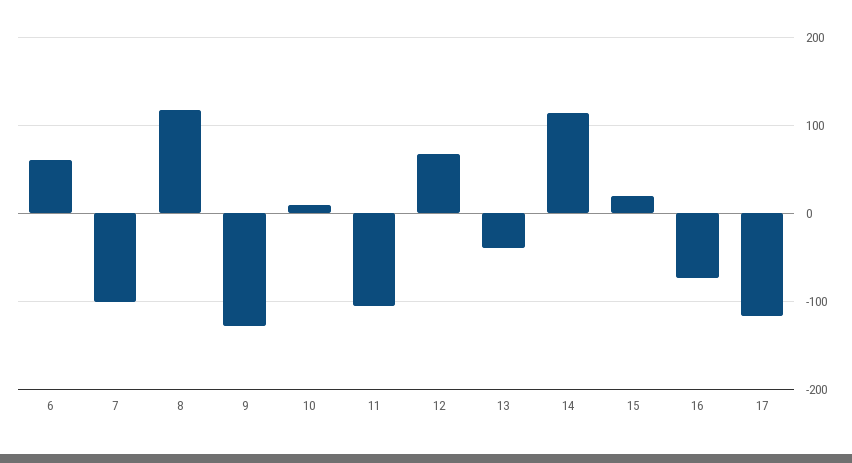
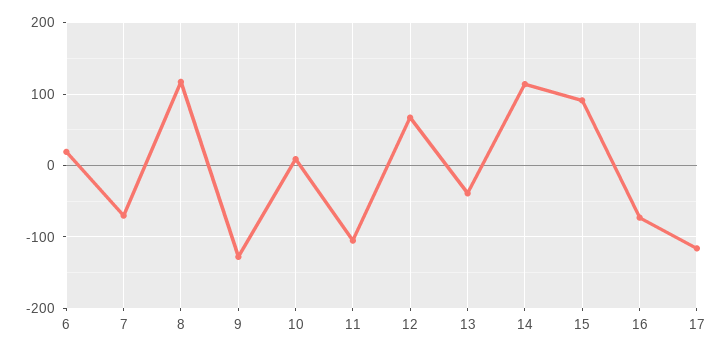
  {
-   "6": 60,
+   "6": 20,
-   "7": -100,
+   "7": -70,
    "8": 120,
    "9": -130,
    "10": 10,
    "11": -110,
    "12": 70,
    "13": -40,
    "14": 110,
-   "15": 20,
+   "15": 90,
    "16": -70,
    "17": -120
  }

